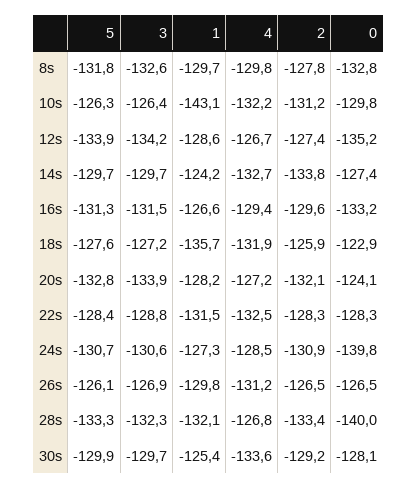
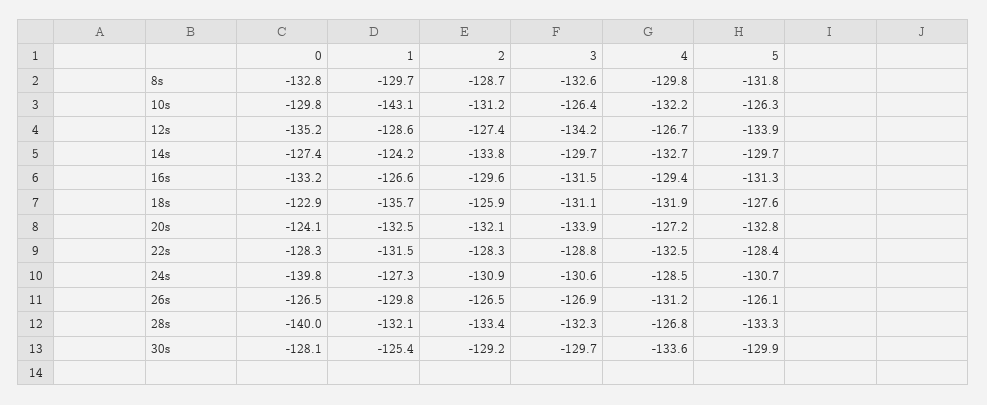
  {
    "5": {
      "8s": -131.8,
      "10s": -126.3,
      "12s": -133.9,
      "14s": -129.7,
      "16s": -131.3,
      "18s": -127.6,
      "20s": -132.8,
      "22s": -128.4,
      "24s": -130.7,
      "26s": -126.1,
      "28s": -133.3,
      "30s": -129.9
    },
    "3": {
      "8s": -132.6,
      "10s": -126.4,
      "12s": -134.2,
      "14s": -129.7,
      "16s": -131.5,
-     "18s": -127.2,
+     "18s": -131.1,
      "20s": -133.9,
      "22s": -128.8,
      "24s": -130.6,
      "26s": -126.9,
      "28s": -132.3,
      "30s": -129.7
    },
    "1": {
      "8s": -129.7,
      "10s": -143.1,
      "12s": -128.6,
      "14s": -124.2,
      "16s": -126.6,
      "18s": -135.7,
-     "20s": -128.2,
+     "20s": -132.5,
      "22s": -131.5,
      "24s": -127.3,
      "26s": -129.8,
      "28s": -132.1,
      "30s": -125.4
    },
    "4": {
      "8s": -129.8,
      "10s": -132.2,
      "12s": -126.7,
      "14s": -132.7,
      "16s": -129.4,
      "18s": -131.9,
      "20s": -127.2,
      "22s": -132.5,
      "24s": -128.5,
      "26s": -131.2,
      "28s": -126.8,
      "30s": -133.6
    },
    "2": {
-     "8s": -127.8,
+     "8s": -128.7,
      "10s": -131.2,
      "12s": -127.4,
      "14s": -133.8,
      "16s": -129.6,
      "18s": -125.9,
      "20s": -132.1,
      "22s": -128.3,
      "24s": -130.9,
      "26s": -126.5,
      "28s": -133.4,
      "30s": -129.2
    },
    "0": {
      "8s": -132.8,
      "10s": -129.8,
      "12s": -135.2,
      "14s": -127.4,
      "16s": -133.2,
      "18s": -122.9,
      "20s": -124.1,
      "22s": -128.3,
      "24s": -139.8,
      "26s": -126.5,
      "28s": -140,
      "30s": -128.1
    }
  }

